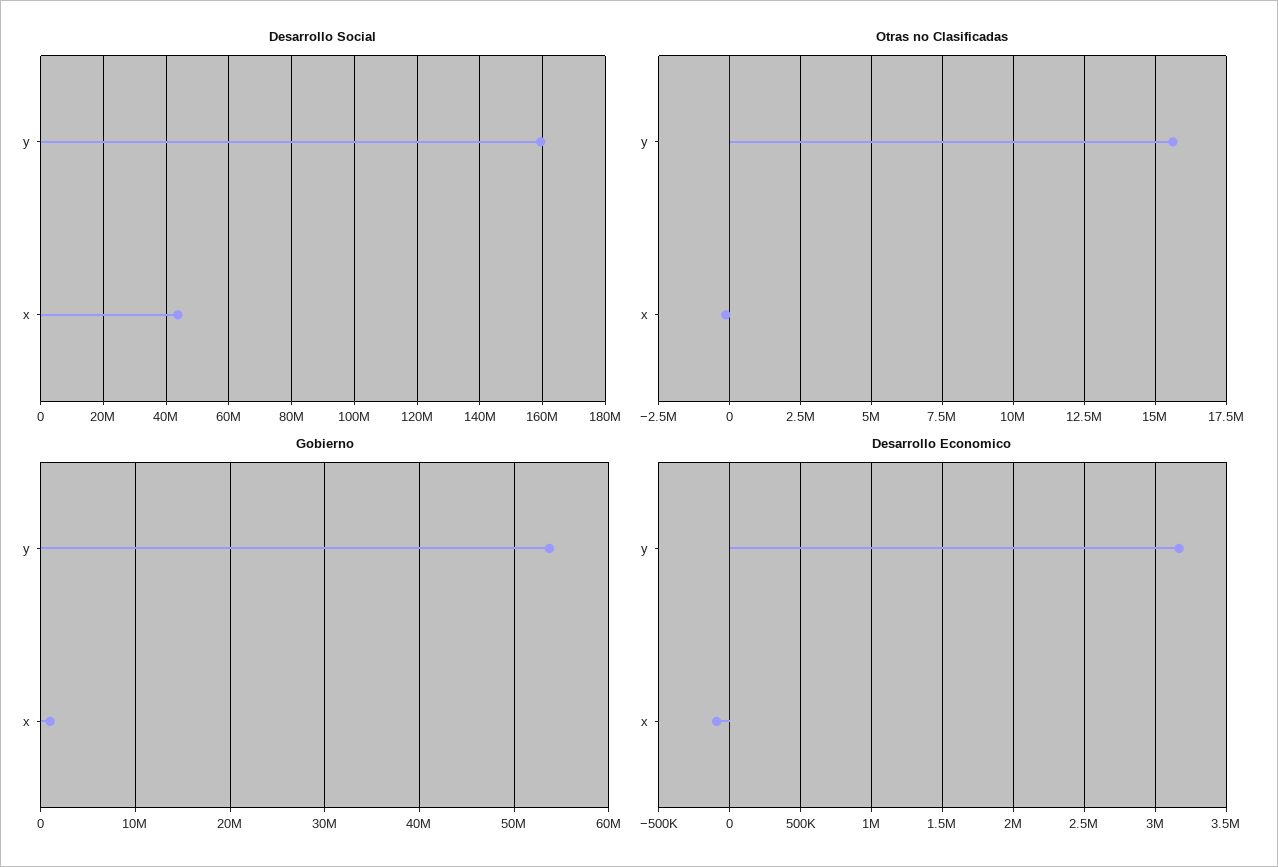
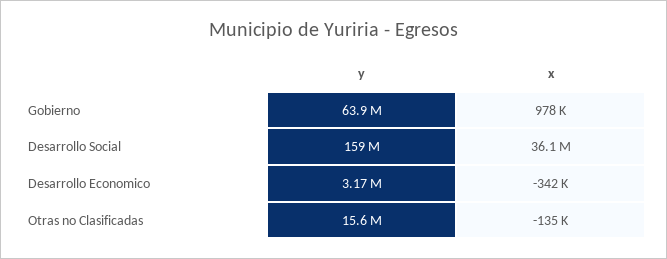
  {
    "Desarrollo Social": {
      "y": 159000000,
-     "x": 44000000
+     "x": 36100000
    },
    "Otras no Clasificadas": {
      "y": 15600000,
      "x": -135000
    },
    "Gobierno": {
-     "y": 54000000,
+     "y": 63900000,
      "x": 978000
    },
    "Desarrollo Economico": {
      "y": 3170000,
-     "x": -100000
+     "x": -342000
    }
  }

